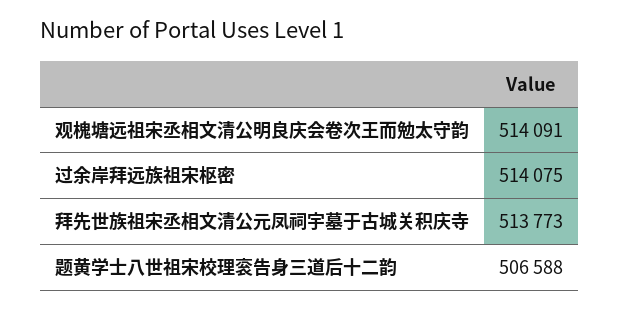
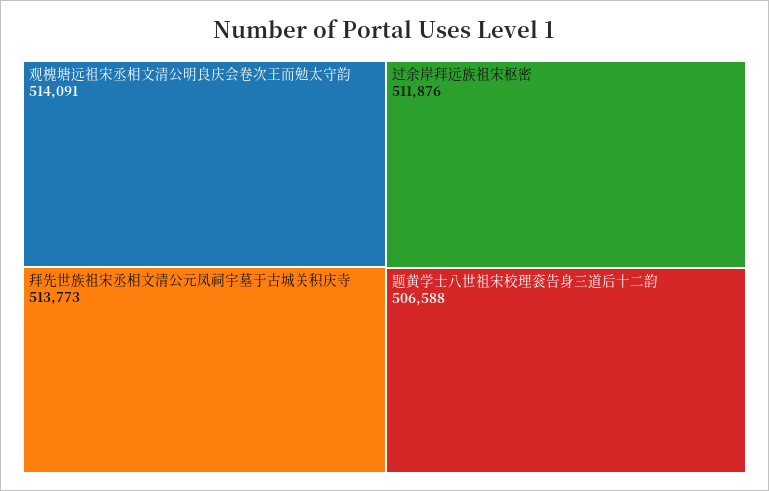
  {
    "观槐塘远祖宋丞相文清公明良庆会卷次王而勉太守韵": 514091,
-   "过余岸拜远族祖宋枢密": 514075,
+   "过余岸拜远族祖宋枢密": 511876,
    "拜先世族祖宋丞相文清公元凤祠宇墓于古城关积庆寺": 513773,
    "题黄学士八世祖宋校理衮告身三道后十二韵": 506588
  }

